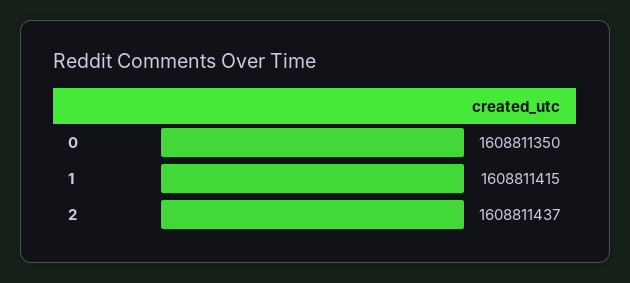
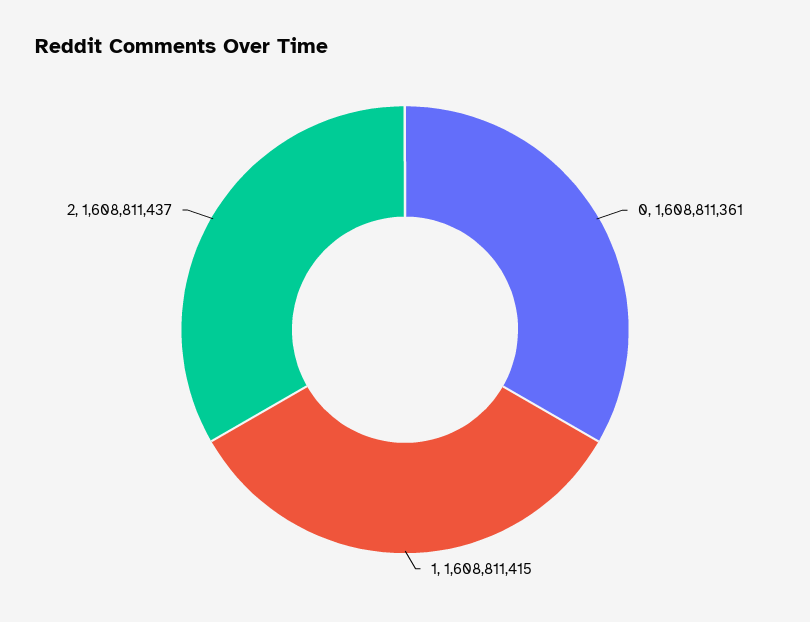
  {
-   "0": 1608811350,
+   "0": 1608811361,
    "1": 1608811415,
    "2": 1608811437
  }

